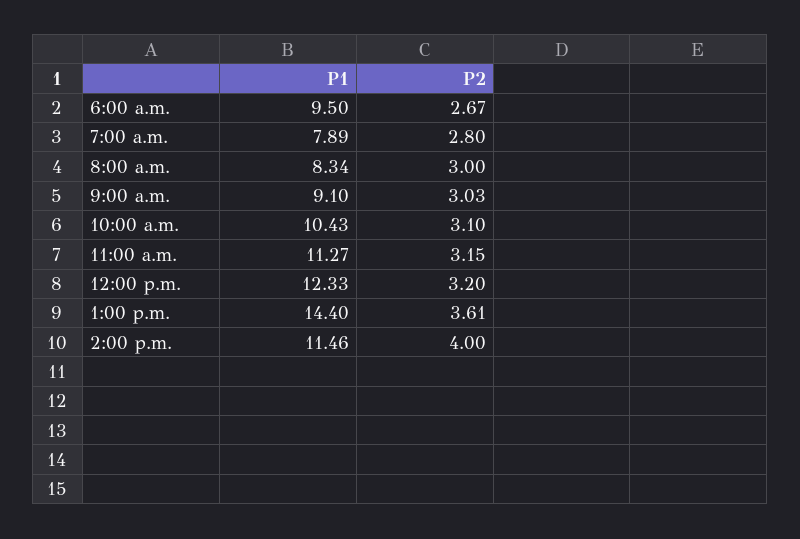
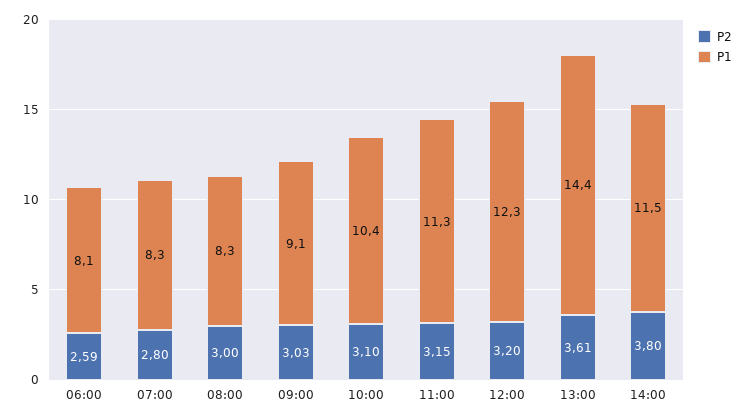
  {
    "P1": {
-     "6:00 a.m.": 9.5,
+     "6:00 a.m.": 8.1,
-     "7:00 a.m.": 7.89,
+     "7:00 a.m.": 8.3,
      "8:00 a.m.": 8.34,
      "9:00 a.m.": 9.1,
      "10:00 a.m.": 10.43,
      "11:00 a.m.": 11.27,
      "12:00 p.m.": 12.33,
      "1:00 p.m.": 14.4,
      "2:00 p.m.": 11.46
    },
    "P2": {
-     "6:00 a.m.": 2.67,
+     "6:00 a.m.": 2.59,
      "7:00 a.m.": 2.8,
      "8:00 a.m.": 3,
      "9:00 a.m.": 3.03,
      "10:00 a.m.": 3.1,
      "11:00 a.m.": 3.15,
      "12:00 p.m.": 3.2,
      "1:00 p.m.": 3.61,
-     "2:00 p.m.": 4
+     "2:00 p.m.": 3.8
    }
  }

